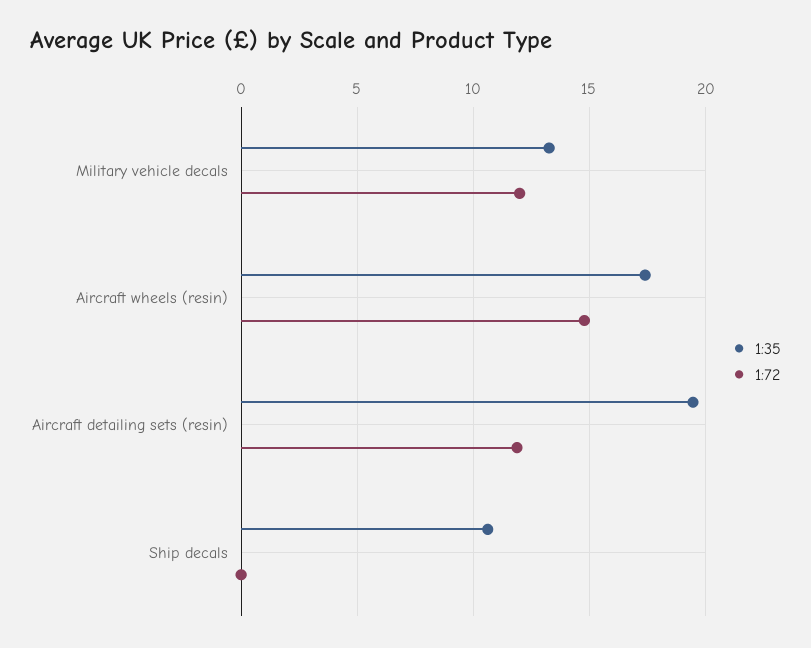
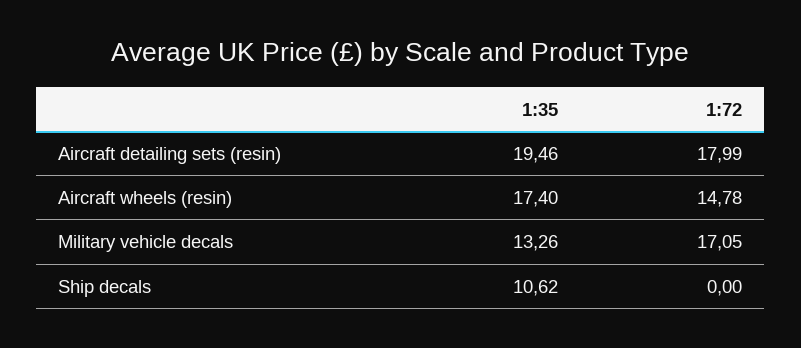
  {
    "1:35": {
      "Military vehicle decals": 13.26,
      "Aircraft wheels (resin)": 17.4,
      "Aircraft detailing sets (resin)": 19.46,
      "Ship decals": 10.62
    },
    "1:72": {
-     "Military vehicle decals": 12,
+     "Military vehicle decals": 17.05,
      "Aircraft wheels (resin)": 14.78,
-     "Aircraft detailing sets (resin)": 12,
+     "Aircraft detailing sets (resin)": 17.99,
      "Ship decals": 0
    }
  }

